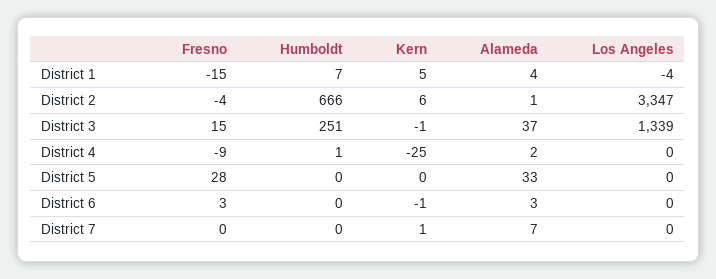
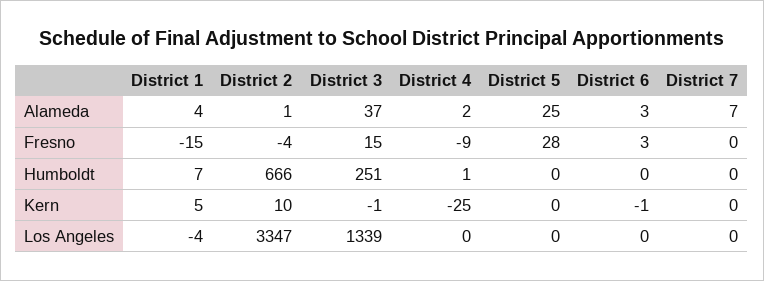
  {
    "Fresno": {
      "District 1": -15,
      "District 2": -4,
      "District 3": 15,
      "District 4": -9,
      "District 5": 28,
      "District 6": 3,
      "District 7": 0
    },
    "Humboldt": {
      "District 1": 7,
      "District 2": 666,
      "District 3": 251,
      "District 4": 1,
      "District 5": 0,
      "District 6": 0,
      "District 7": 0
    },
    "Kern": {
      "District 1": 5,
-     "District 2": 6,
+     "District 2": 10,
      "District 3": -1,
      "District 4": -25,
      "District 5": 0,
      "District 6": -1,
-     "District 7": 1
+     "District 7": 0
    },
    "Alameda": {
      "District 1": 4,
      "District 2": 1,
      "District 3": 37,
      "District 4": 2,
-     "District 5": 33,
+     "District 5": 25,
      "District 6": 3,
      "District 7": 7
    },
    "Los Angeles": {
      "District 1": -4,
      "District 2": 3347,
      "District 3": 1339,
      "District 4": 0,
      "District 5": 0,
      "District 6": 0,
      "District 7": 0
    }
  }

